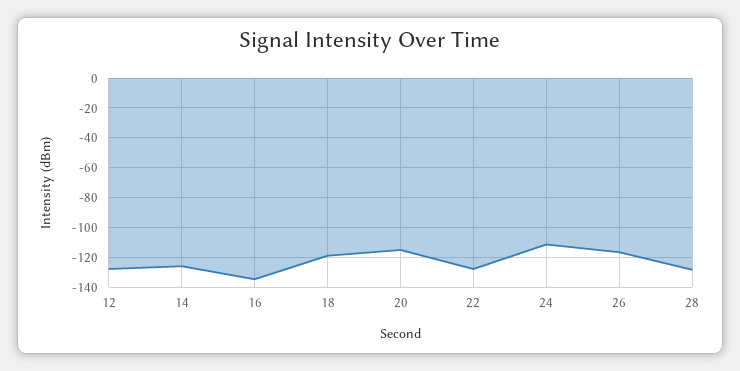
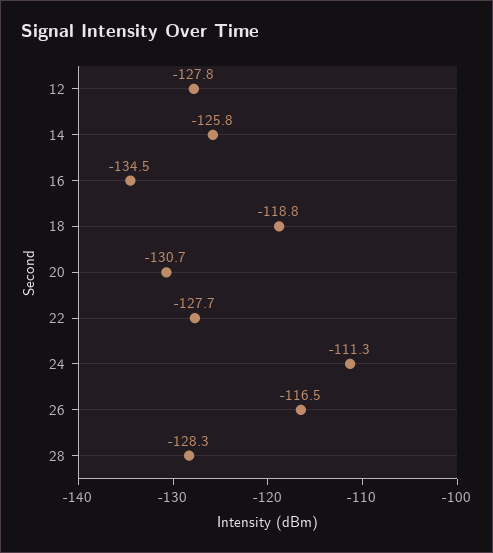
  {
    "12": -127.8,
    "14": -125.8,
    "16": -134.5,
    "18": -118.8,
-   "20": -115,
+   "20": -130.7,
    "22": -127.7,
    "24": -111.3,
    "26": -116.5,
    "28": -128.3
  }

